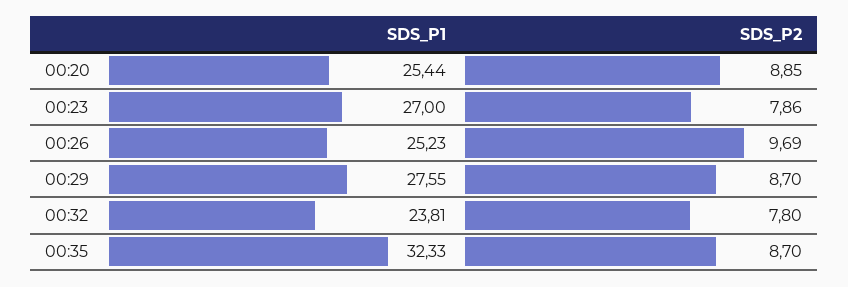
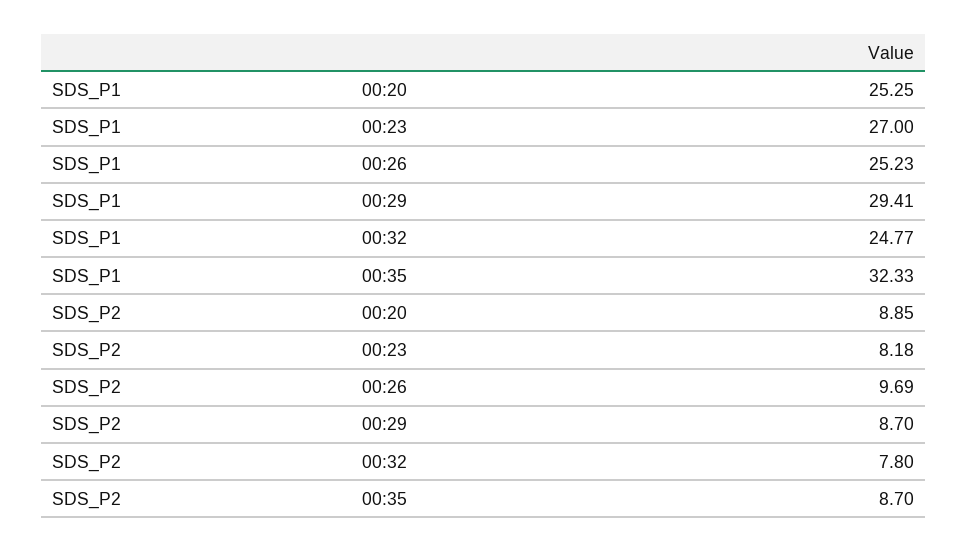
  {
    "SDS_P1": {
-     "00:20": 25.44,
+     "00:20": 25.25,
      "00:23": 27,
      "00:26": 25.23,
-     "00:29": 27.55,
+     "00:29": 29.41,
-     "00:32": 23.81,
+     "00:32": 24.77,
      "00:35": 32.33
    },
    "SDS_P2": {
      "00:20": 8.85,
-     "00:23": 7.86,
+     "00:23": 8.18,
      "00:26": 9.69,
      "00:29": 8.7,
      "00:32": 7.8,
      "00:35": 8.7
    }
  }

